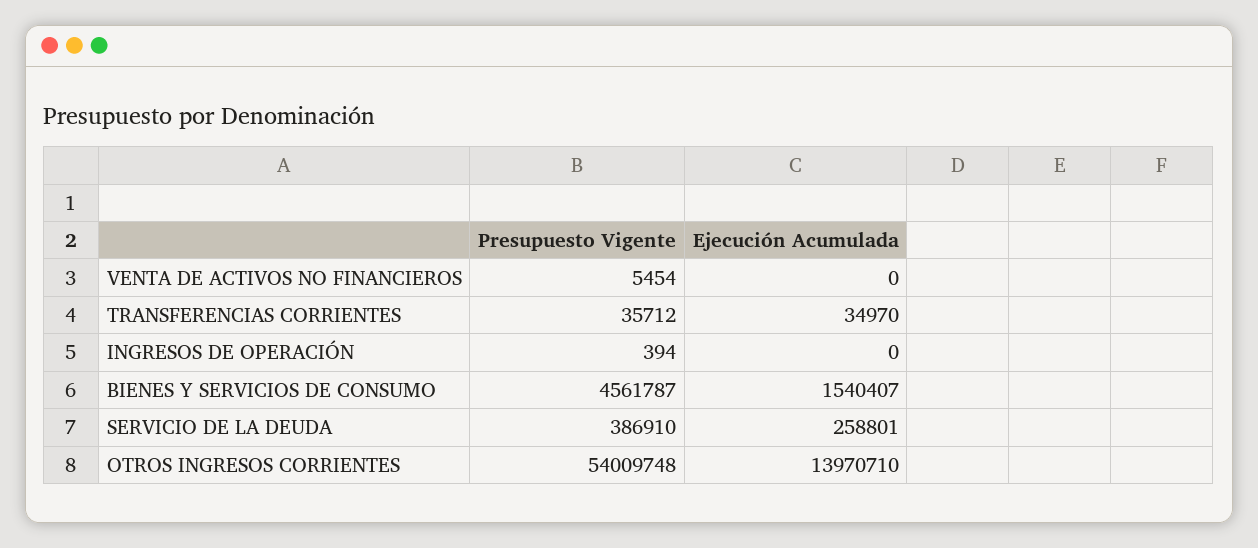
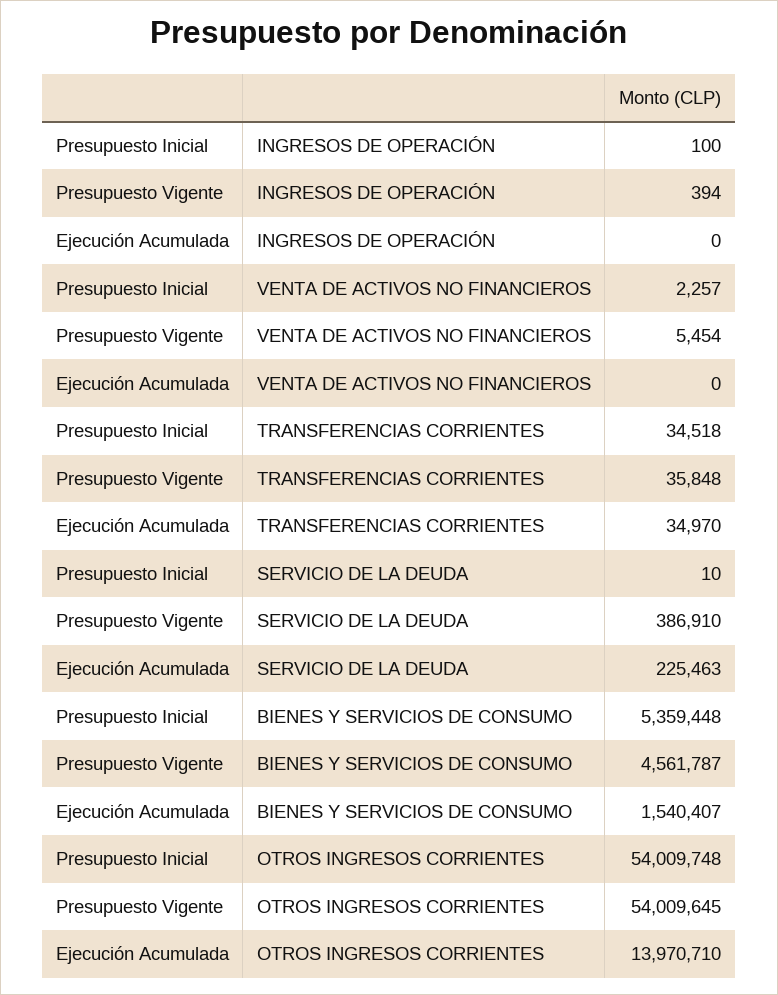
  {
    "Presupuesto Vigente": {
      "VENTA DE ACTIVOS NO FINANCIEROS": 5454,
-     "TRANSFERENCIAS CORRIENTES": 35712,
+     "TRANSFERENCIAS CORRIENTES": 35848,
      "INGRESOS DE OPERACIÓN": 394,
      "BIENES Y SERVICIOS DE CONSUMO": 4561787,
      "SERVICIO DE LA DEUDA": 386910,
-     "OTROS INGRESOS CORRIENTES": 54009748
+     "OTROS INGRESOS CORRIENTES": 54009645
    },
    "Ejecución Acumulada": {
      "VENTA DE ACTIVOS NO FINANCIEROS": 0,
      "TRANSFERENCIAS CORRIENTES": 34970,
      "INGRESOS DE OPERACIÓN": 0,
      "BIENES Y SERVICIOS DE CONSUMO": 1540407,
-     "SERVICIO DE LA DEUDA": 258801,
+     "SERVICIO DE LA DEUDA": 225463,
      "OTROS INGRESOS CORRIENTES": 13970710
-   }
+   },
+   "Presupuesto Inicial": {
+     "INGRESOS DE OPERACIÓN": 100,
+     "VENTA DE ACTIVOS NO FINANCIEROS": 2257,
+     "TRANSFERENCIAS CORRIENTES": 34518,
+     "SERVICIO DE LA DEUDA": 10,
+     "BIENES Y SERVICIOS DE CONSUMO": 5359448,
+     "OTROS INGRESOS CORRIENTES": 54009748
+   }
  }

